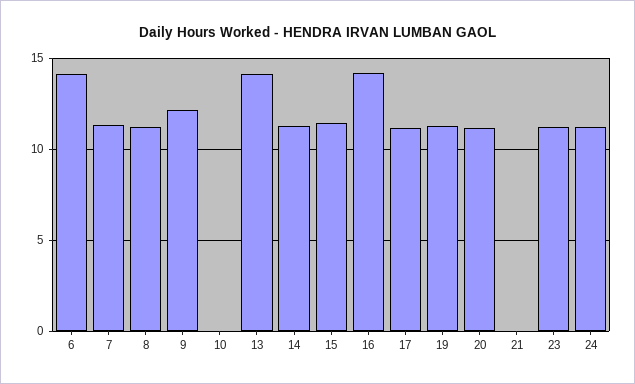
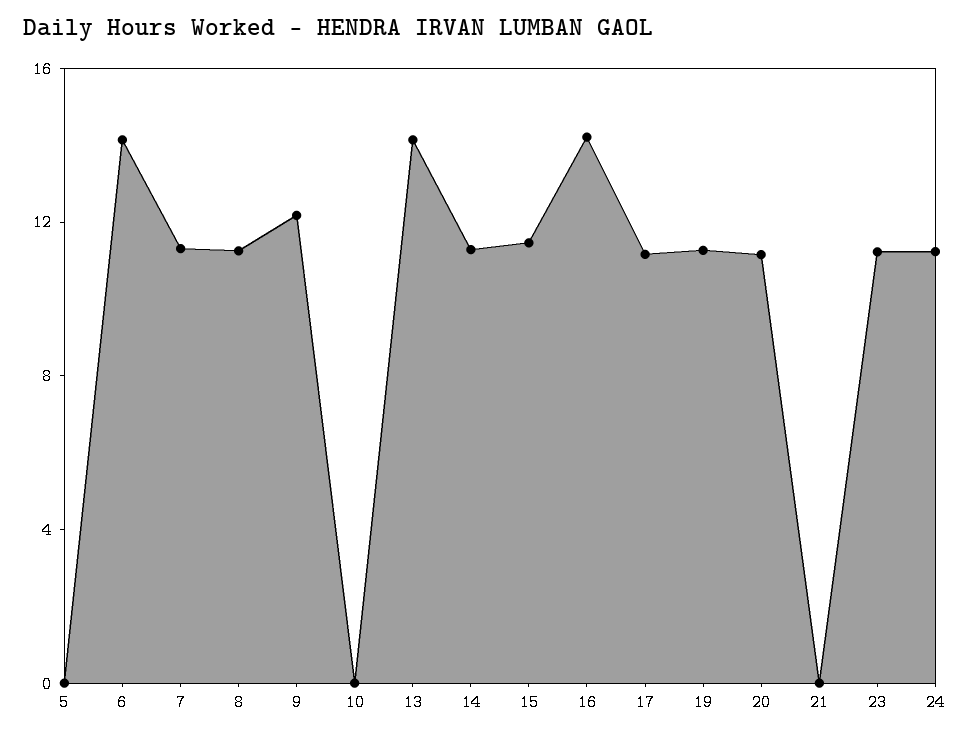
  {
    "6": 14,
    "7": 11.5,
    "8": 11.5,
    "9": 12,
    "10": 0,
    "13": 14,
    "14": 11.5,
    "15": 11.5,
    "16": 14,
    "17": 11,
    "19": 11.5,
    "20": 11,
    "21": 0,
    "23": 11,
-   "24": 11
+   "24": 11,
+   "5": 0
  }

